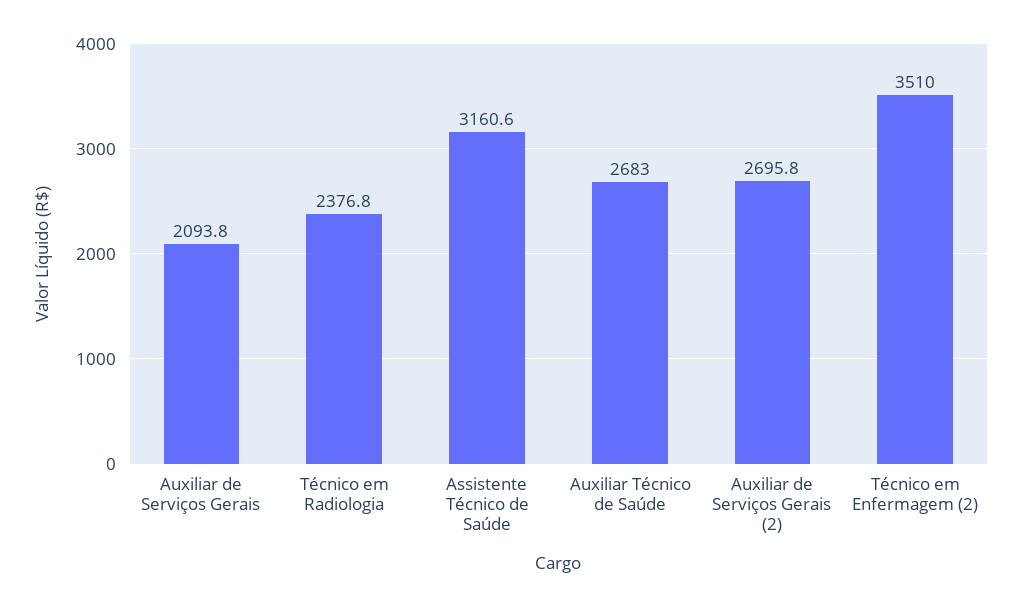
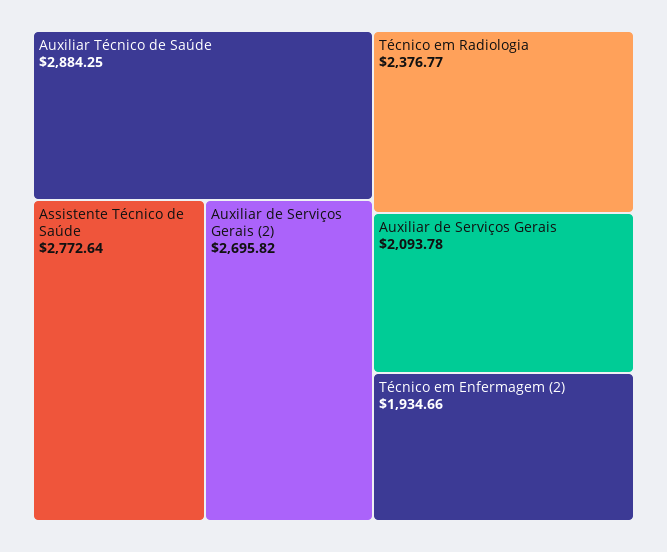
  {
    "Auxiliar de Serviços Gerais": 2093.78,
    "Técnico em Radiologia": 2376.77,
-   "Assistente Técnico de Saúde": 3160.6,
+   "Assistente Técnico de Saúde": 2772.64,
-   "Auxiliar Técnico de Saúde": 2683,
+   "Auxiliar Técnico de Saúde": 2884.25,
    "Auxiliar de Serviços Gerais (2)": 2695.82,
-   "Técnico em Enfermagem (2)": 3510
+   "Técnico em Enfermagem (2)": 1934.66
  }

